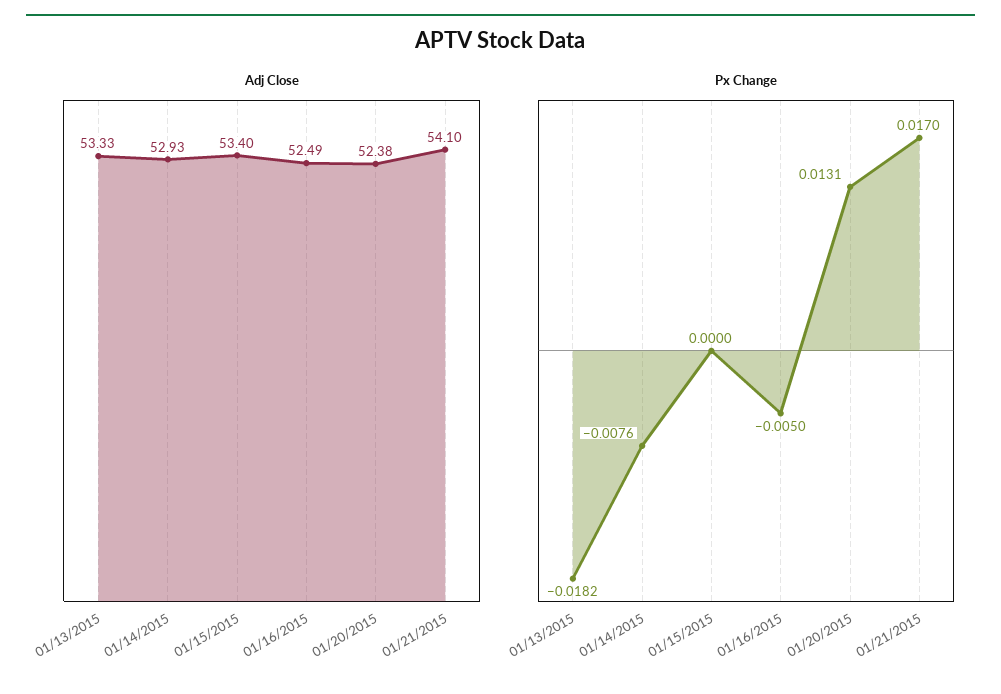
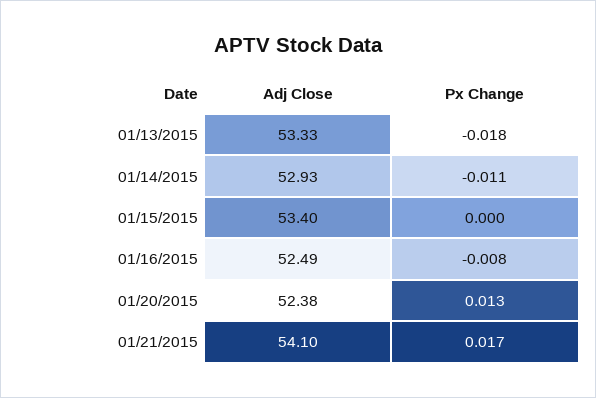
  {
    "Adj Close": {
      "01/13/2015": 53.33,
      "01/14/2015": 52.93,
      "01/15/2015": 53.4,
      "01/16/2015": 52.49,
      "01/20/2015": 52.38,
      "01/21/2015": 54.1
    },
    "Px Change": {
      "01/13/2015": -0.0182,
-     "01/14/2015": -0.0076,
+     "01/14/2015": -0.011,
      "01/15/2015": 0,
-     "01/16/2015": -0.005,
+     "01/16/2015": -0.008,
      "01/20/2015": 0.0131,
      "01/21/2015": 0.017
    }
  }

